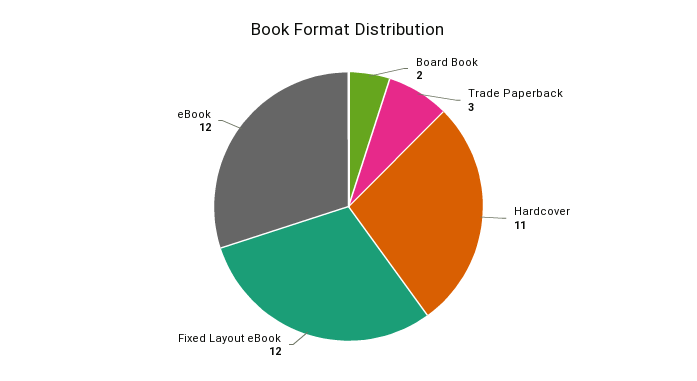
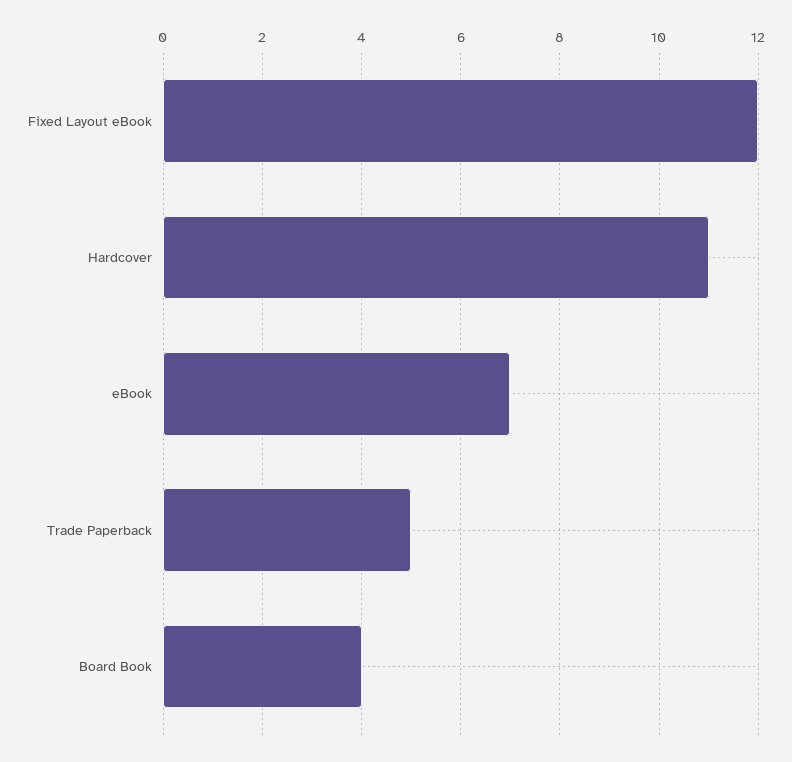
  {
-   "Board Book": 2,
+   "Board Book": 4,
-   "Trade Paperback": 3,
+   "Trade Paperback": 5,
    "Hardcover": 11,
    "Fixed Layout eBook": 12,
-   "eBook": 12
+   "eBook": 7
  }

